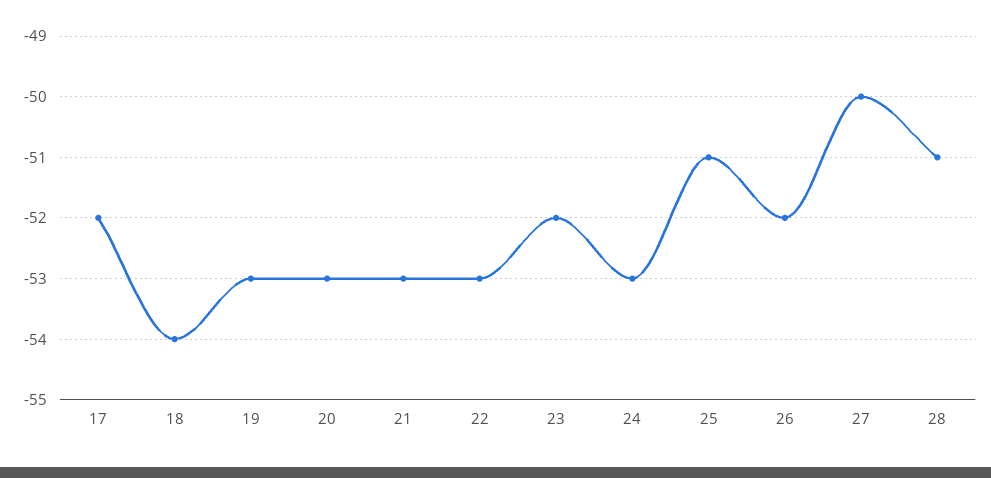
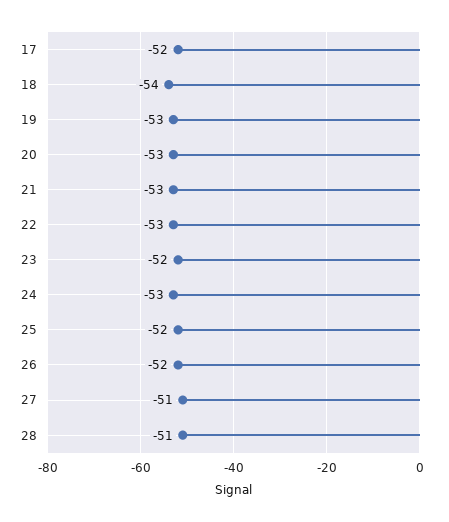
  {
    "17": -52,
    "18": -54,
    "19": -53,
    "20": -53,
    "21": -53,
    "22": -53,
    "23": -52,
    "24": -53,
-   "25": -51,
+   "25": -52,
    "26": -52,
-   "27": -50,
+   "27": -51,
    "28": -51
  }

